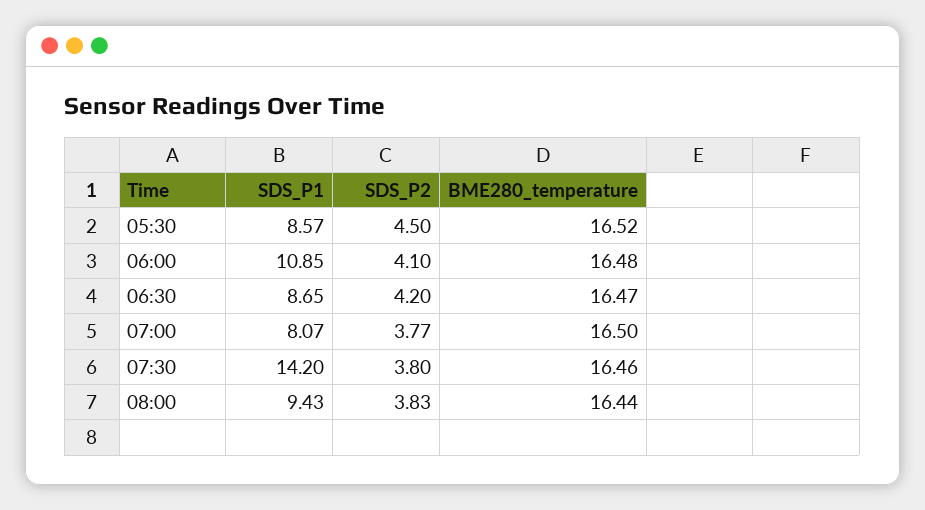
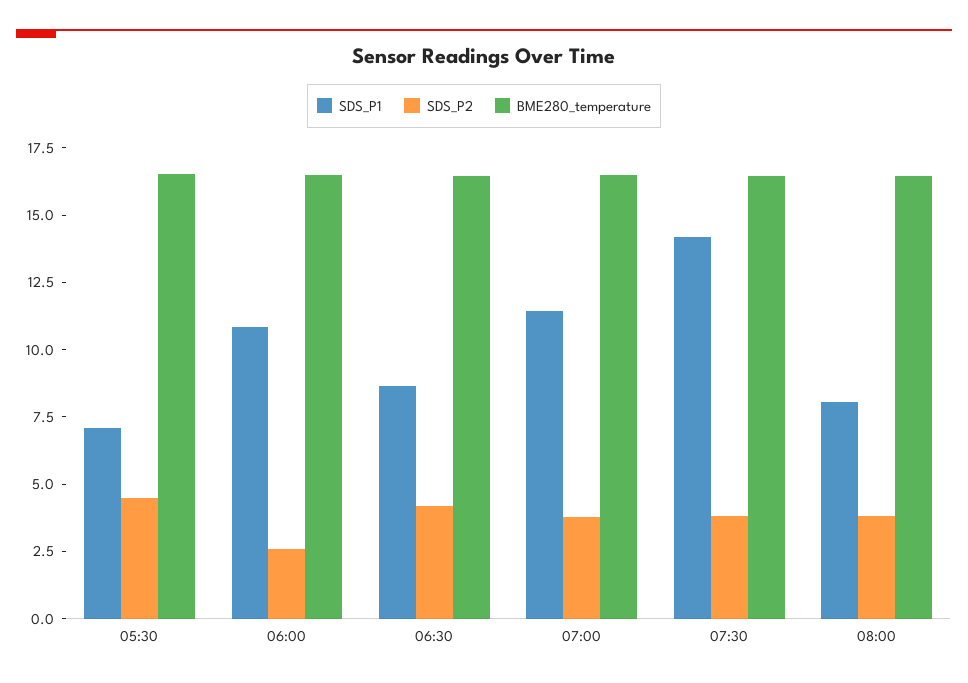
  {
    "SDS_P1": {
-     "05:30": 8.57,
+     "05:30": 7,
      "06:00": 10.85,
      "06:30": 8.65,
-     "07:00": 8.07,
+     "07:00": 11.5,
      "07:30": 14.2,
-     "08:00": 9.43
+     "08:00": 8
    },
    "SDS_P2": {
      "05:30": 4.5,
-     "06:00": 4.1,
+     "06:00": 2.5,
      "06:30": 4.2,
      "07:00": 3.77,
      "07:30": 3.8,
      "08:00": 3.83
    },
    "BME280_temperature": {
      "05:30": 16.52,
      "06:00": 16.48,
      "06:30": 16.47,
      "07:00": 16.5,
      "07:30": 16.46,
      "08:00": 16.44
    }
  }

